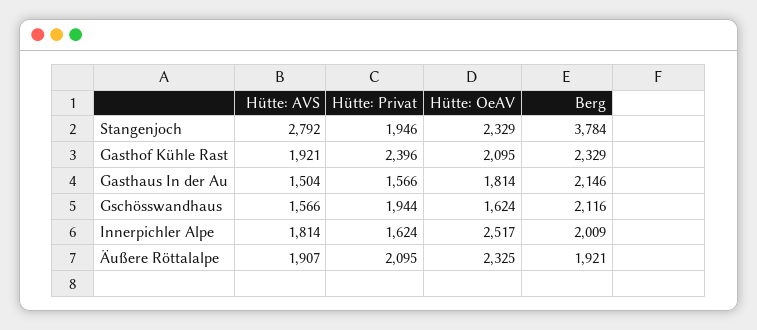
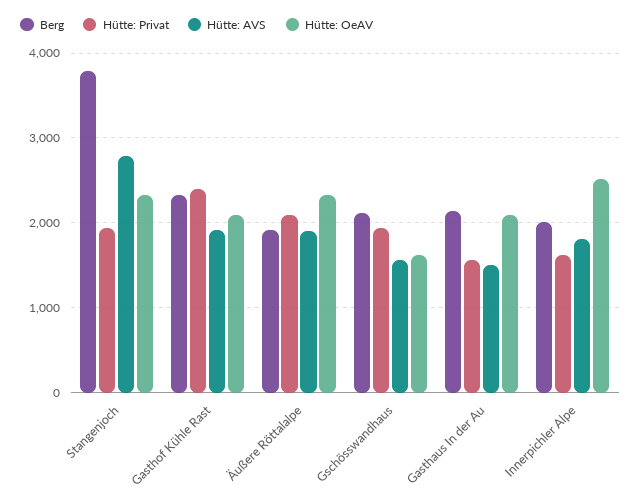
  {
    "Hütte: AVS": {
      "Stangenjoch": 2792,
      "Gasthof Kühle Rast": 1921,
      "Gasthaus In der Au": 1504,
      "Gschösswandhaus": 1566,
      "Innerpichler Alpe": 1814,
      "Äußere Röttalalpe": 1907
    },
    "Hütte: Privat": {
      "Stangenjoch": 1946,
      "Gasthof Kühle Rast": 2396,
      "Gasthaus In der Au": 1566,
      "Gschösswandhaus": 1944,
      "Innerpichler Alpe": 1624,
      "Äußere Röttalalpe": 2095
    },
    "Hütte: OeAV": {
      "Stangenjoch": 2329,
      "Gasthof Kühle Rast": 2095,
-     "Gasthaus In der Au": 1814,
+     "Gasthaus In der Au": 2100,
      "Gschösswandhaus": 1624,
      "Innerpichler Alpe": 2517,
      "Äußere Röttalalpe": 2325
    },
    "Berg": {
      "Stangenjoch": 3784,
      "Gasthof Kühle Rast": 2329,
      "Gasthaus In der Au": 2146,
      "Gschösswandhaus": 2116,
      "Innerpichler Alpe": 2009,
      "Äußere Röttalalpe": 1921
    }
  }

